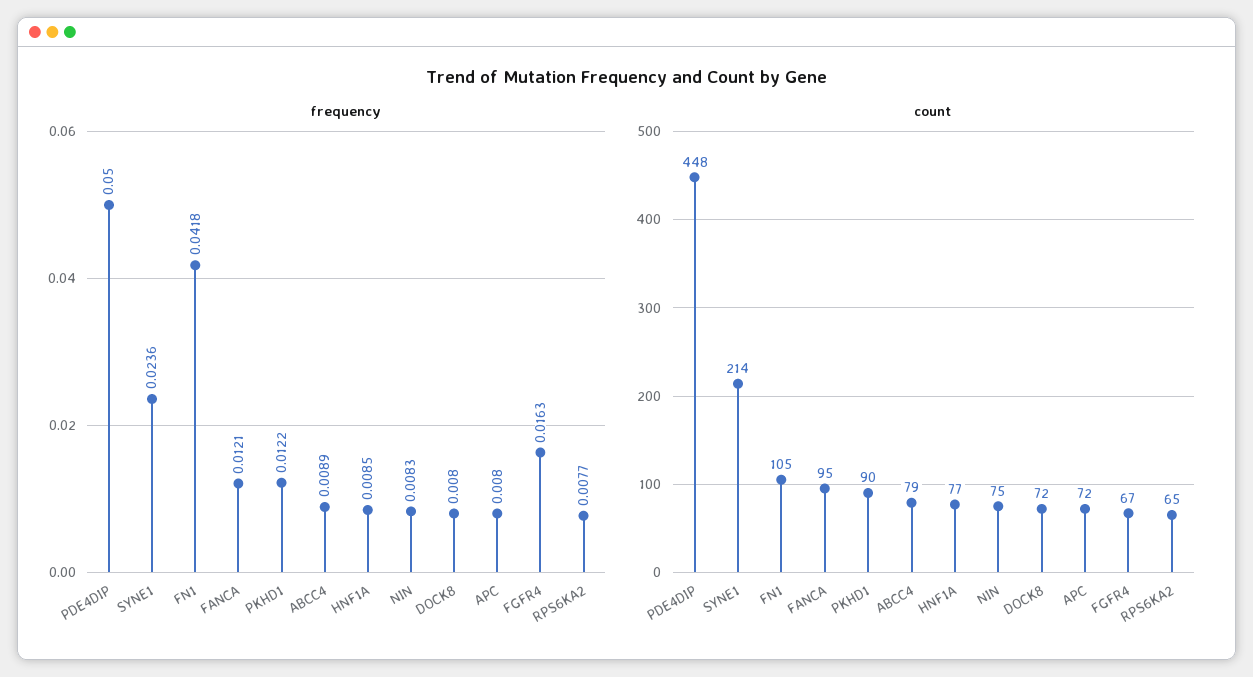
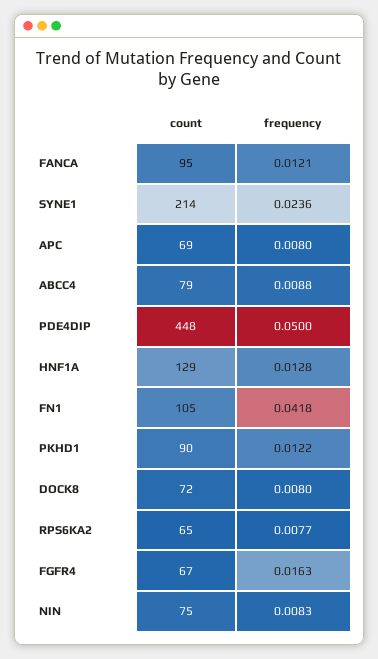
  {
    "frequency": {
      "PDE4DIP": 0.05,
      "SYNE1": 0.0236,
      "FN1": 0.0418,
      "FANCA": 0.0121,
      "PKHD1": 0.0122,
-     "ABCC4": 0.0089,
+     "ABCC4": 0.0088,
-     "HNF1A": 0.0085,
+     "HNF1A": 0.0128,
      "NIN": 0.0083,
      "DOCK8": 0.008,
      "APC": 0.008,
      "FGFR4": 0.0163,
      "RPS6KA2": 0.0077
    },
    "count": {
      "PDE4DIP": 448,
      "SYNE1": 214,
      "FN1": 105,
      "FANCA": 95,
      "PKHD1": 90,
      "ABCC4": 79,
-     "HNF1A": 77,
+     "HNF1A": 129,
      "NIN": 75,
      "DOCK8": 72,
-     "APC": 72,
+     "APC": 69,
      "FGFR4": 67,
      "RPS6KA2": 65
    }
  }

